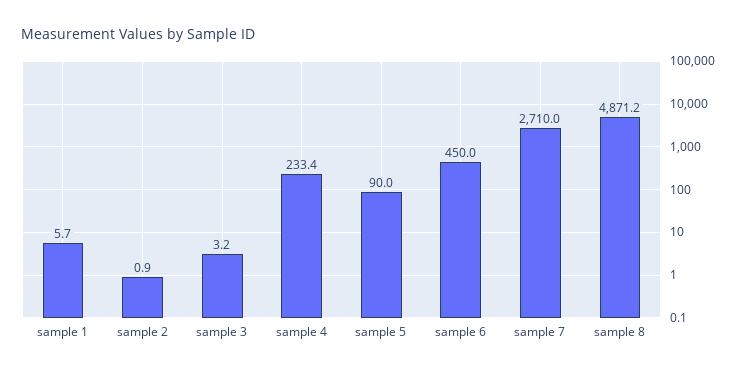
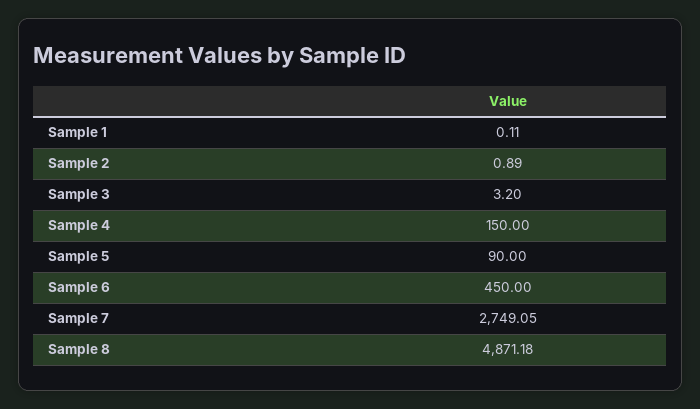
  {
-   "sample 1": 5.7,
+   "sample 1": 0.11,
    "sample 2": 0.89,
    "sample 3": 3.2,
-   "sample 4": 233.4,
+   "sample 4": 150,
    "sample 5": 90,
    "sample 6": 450,
-   "sample 7": 2710,
+   "sample 7": 2749.05,
    "sample 8": 4871.18
  }

